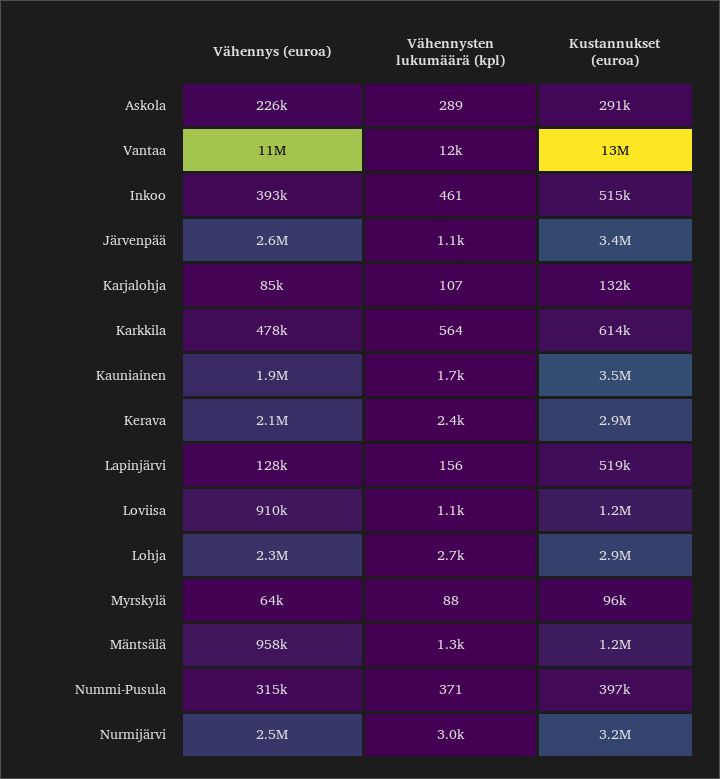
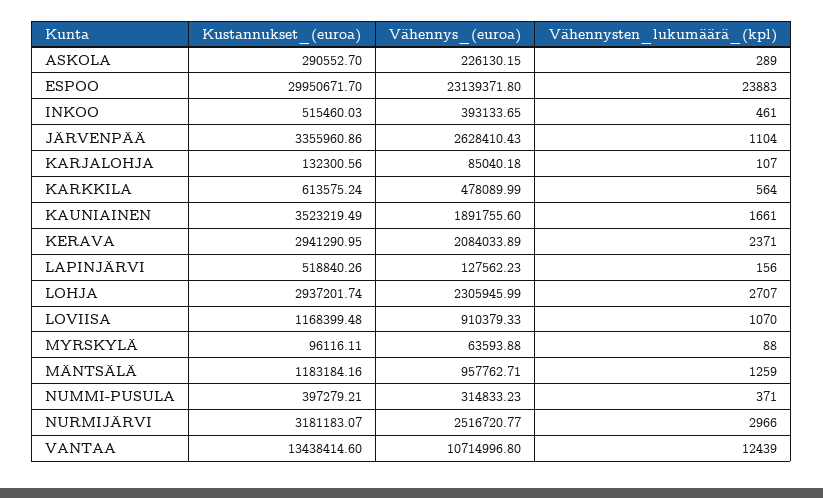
  {
    "Vähennys (euroa)": {
      "Askola": 226130.15,
      "Vantaa": 10714996.8,
      "Inkoo": 393133.65,
      "Järvenpää": 2628410.43,
      "Karjalohja": 85040.18,
      "Karkkila": 478089.99,
      "Kauniainen": 1891755.6,
      "Kerava": 2084033.89,
      "Lapinjärvi": 127562.23,
      "Loviisa": 910379.33,
      "Lohja": 2305945.99,
      "Myrskylä": 63593.88,
      "Mäntsälä": 957762.71,
      "Nummi-Pusula": 314833.23,
-     "Nurmijärvi": 2516720.77
+     "Nurmijärvi": 2516720.77,
+     "ESPOO": 23139371.8
    },
    "Vähennysten lukumäärä (kpl)": {
      "Askola": 289,
      "Vantaa": 12439,
      "Inkoo": 461,
      "Järvenpää": 1104,
      "Karjalohja": 107,
      "Karkkila": 564,
      "Kauniainen": 1661,
      "Kerava": 2371,
      "Lapinjärvi": 156,
      "Loviisa": 1070,
      "Lohja": 2707,
      "Myrskylä": 88,
      "Mäntsälä": 1259,
      "Nummi-Pusula": 371,
-     "Nurmijärvi": 2966
+     "Nurmijärvi": 2966,
+     "ESPOO": 23883
    },
    "Kustannukset (euroa)": {
      "Askola": 290552.7,
      "Vantaa": 13438414.6,
      "Inkoo": 515460.03,
      "Järvenpää": 3355960.86,
      "Karjalohja": 132300.56,
      "Karkkila": 613575.24,
      "Kauniainen": 3523219.49,
      "Kerava": 2941290.95,
      "Lapinjärvi": 518840.26,
      "Loviisa": 1168399.48,
      "Lohja": 2937201.74,
      "Myrskylä": 96116.11,
      "Mäntsälä": 1183184.16,
      "Nummi-Pusula": 397279.21,
-     "Nurmijärvi": 3181183.07
+     "Nurmijärvi": 3181183.07,
+     "ESPOO": 29950671.7
    }
  }

